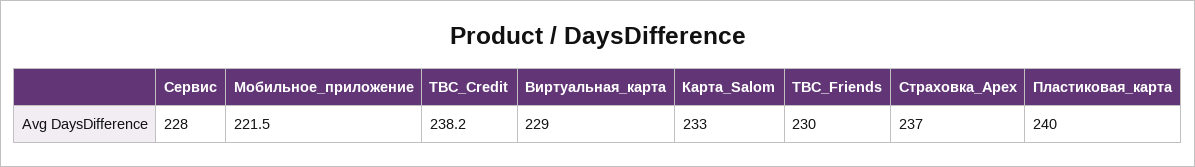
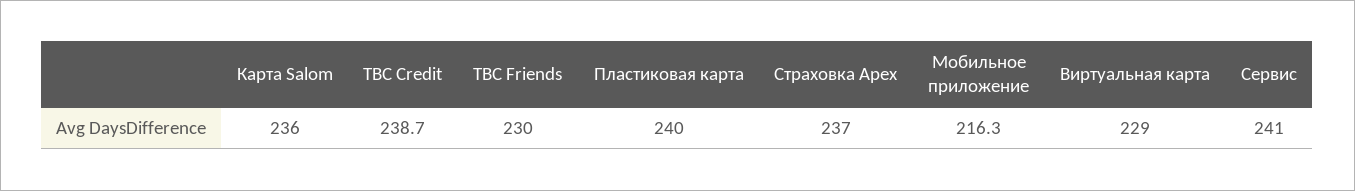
  {
-   "Сервис": 228,
+   "Сервис": 241,
-   "Мобильное_приложение": 221.5,
+   "Мобильное_приложение": 216.3,
-   "TBC_Credit": 238.2,
+   "TBC_Credit": 238.7,
    "Виртуальная_карта": 229,
-   "Карта_Salom": 233,
+   "Карта_Salom": 236,
    "TBC_Friends": 230,
    "Страховка_Apex": 237,
    "Пластиковая_карта": 240
  }

